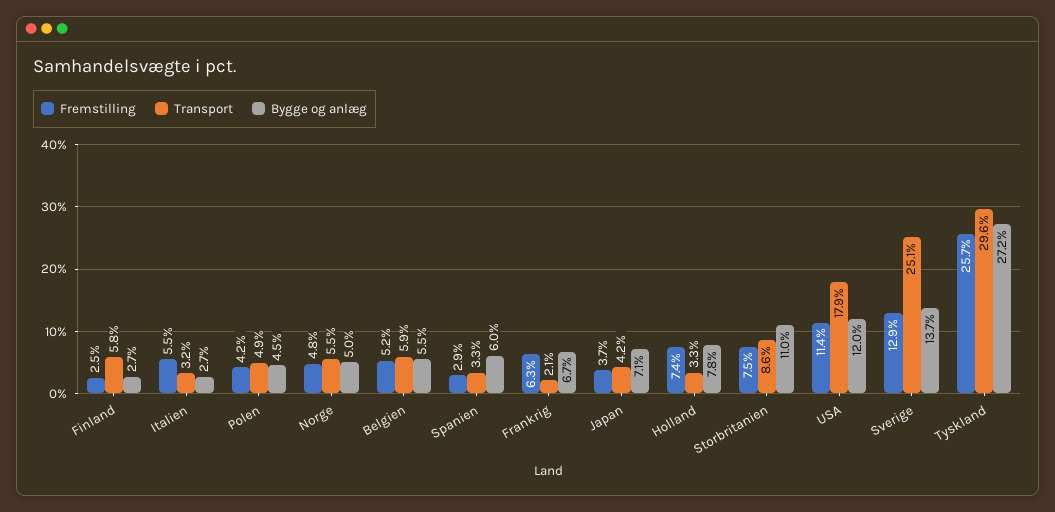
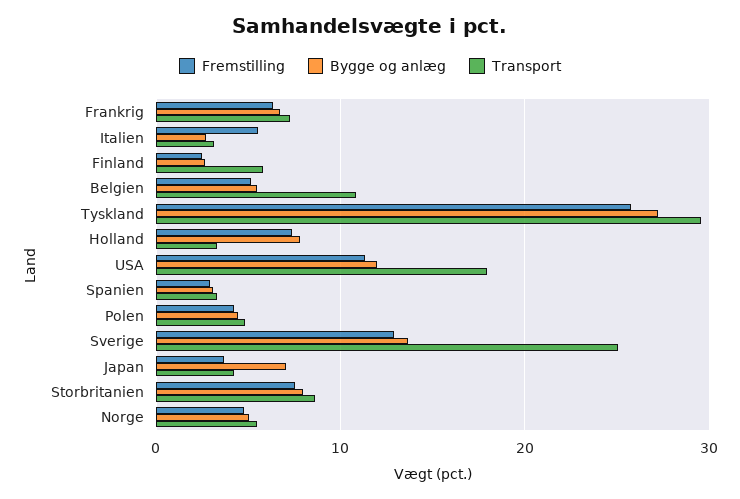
  {
    "Fremstilling": {
      "Finland": 2.5,
      "Italien": 5.5,
      "Polen": 4.2,
      "Norge": 4.8,
      "Belgien": 5.2,
      "Spanien": 2.9,
      "Frankrig": 6.3,
      "Japan": 3.7,
      "Holland": 7.4,
      "Storbritanien": 7.5,
      "USA": 11.4,
      "Sverige": 12.9,
      "Tyskland": 25.7
    },
    "Transport": {
      "Finland": 5.8,
      "Italien": 3.2,
      "Polen": 4.9,
      "Norge": 5.5,
-     "Belgien": 5.9,
+     "Belgien": 11,
      "Spanien": 3.3,
-     "Frankrig": 2.1,
+     "Frankrig": 7,
      "Japan": 4.2,
      "Holland": 3.3,
      "Storbritanien": 8.6,
      "USA": 17.9,
      "Sverige": 25.1,
      "Tyskland": 29.6
    },
    "Bygge og anlæg": {
      "Finland": 2.7,
      "Italien": 2.7,
      "Polen": 4.5,
      "Norge": 5,
      "Belgien": 5.5,
-     "Spanien": 6,
+     "Spanien": 3,
      "Frankrig": 6.7,
      "Japan": 7.1,
      "Holland": 7.8,
-     "Storbritanien": 11,
+     "Storbritanien": 8,
      "USA": 12,
      "Sverige": 13.7,
      "Tyskland": 27.2
    }
  }

